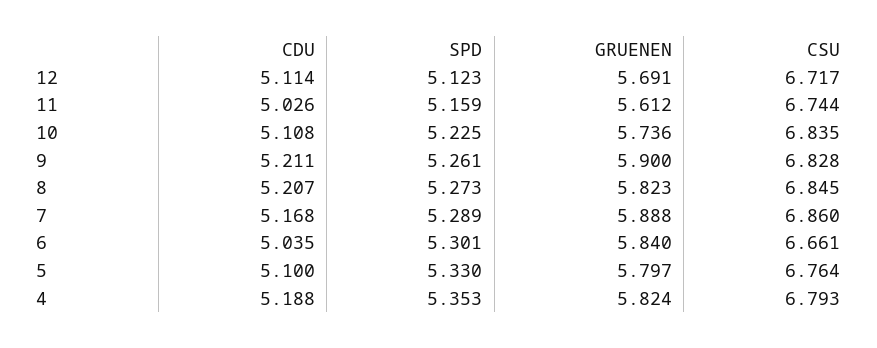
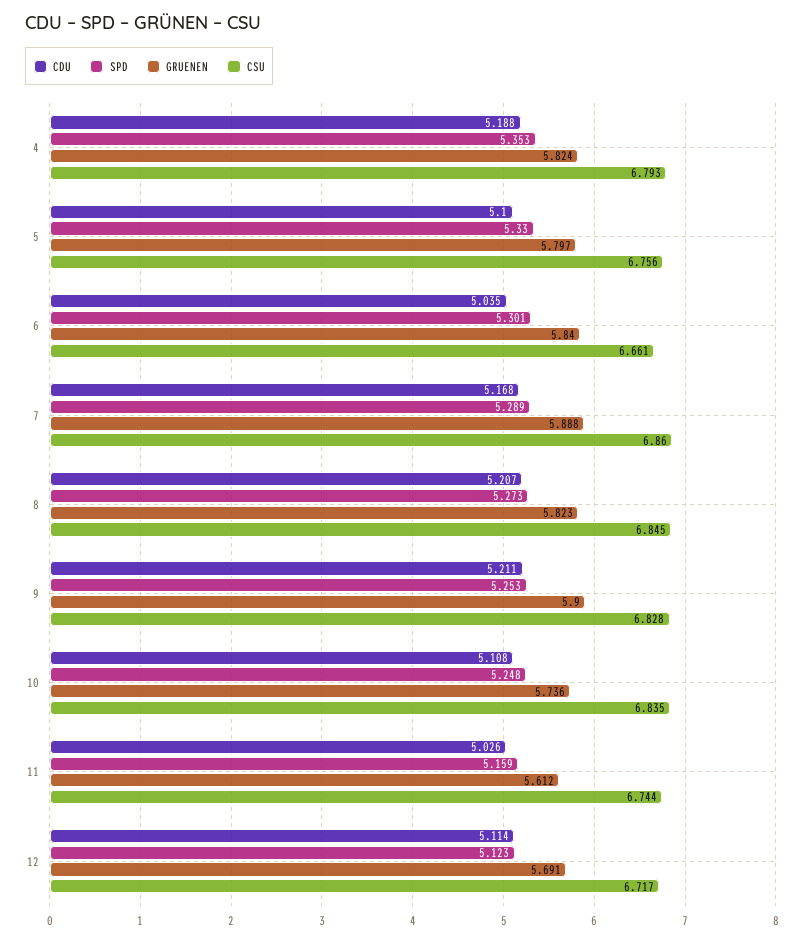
  {
    "CDU": {
      "12": 5.114,
      "11": 5.026,
      "10": 5.108,
      "9": 5.211,
      "8": 5.207,
      "7": 5.168,
      "6": 5.035,
      "5": 5.1,
      "4": 5.188
    },
    "SPD": {
      "12": 5.123,
      "11": 5.159,
-     "10": 5.225,
+     "10": 5.248,
-     "9": 5.261,
+     "9": 5.253,
      "8": 5.273,
      "7": 5.289,
      "6": 5.301,
      "5": 5.33,
      "4": 5.353
    },
    "GRUENEN": {
      "12": 5.691,
      "11": 5.612,
      "10": 5.736,
      "9": 5.9,
      "8": 5.823,
      "7": 5.888,
      "6": 5.84,
      "5": 5.797,
      "4": 5.824
    },
    "CSU": {
      "12": 6.717,
      "11": 6.744,
      "10": 6.835,
      "9": 6.828,
      "8": 6.845,
      "7": 6.86,
      "6": 6.661,
-     "5": 6.764,
+     "5": 6.756,
      "4": 6.793
    }
  }

